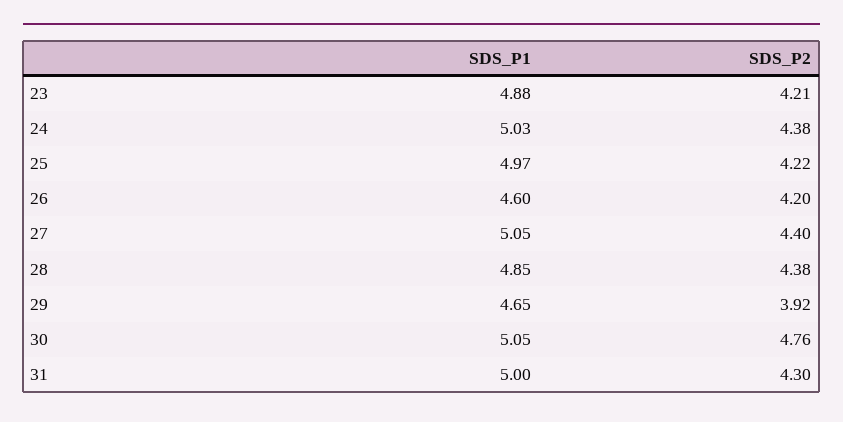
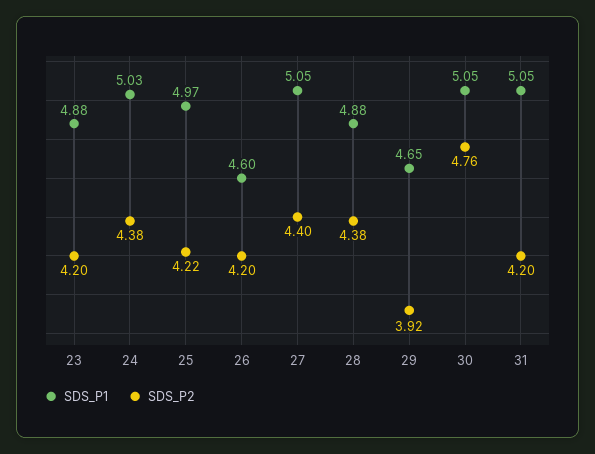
  {
    "SDS_P1": {
      "23": 4.88,
      "24": 5.03,
      "25": 4.97,
      "26": 4.6,
      "27": 5.05,
-     "28": 4.85,
+     "28": 4.88,
      "29": 4.65,
      "30": 5.05,
-     "31": 5
+     "31": 5.05
    },
    "SDS_P2": {
-     "23": 4.21,
+     "23": 4.2,
      "24": 4.38,
      "25": 4.22,
      "26": 4.2,
      "27": 4.4,
      "28": 4.38,
      "29": 3.92,
      "30": 4.76,
-     "31": 4.3
+     "31": 4.2
    }
  }

